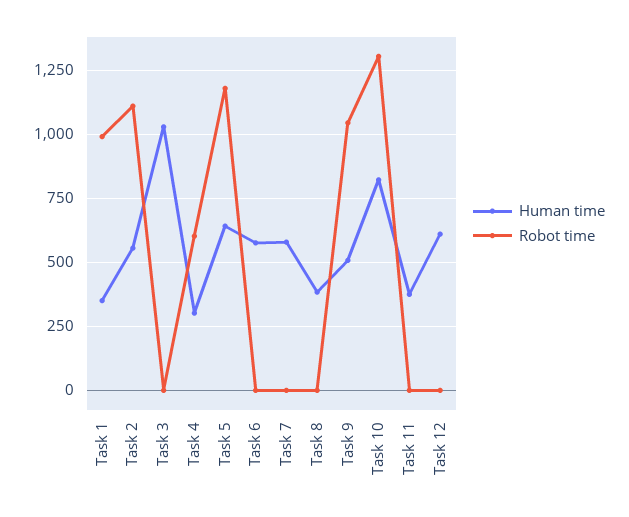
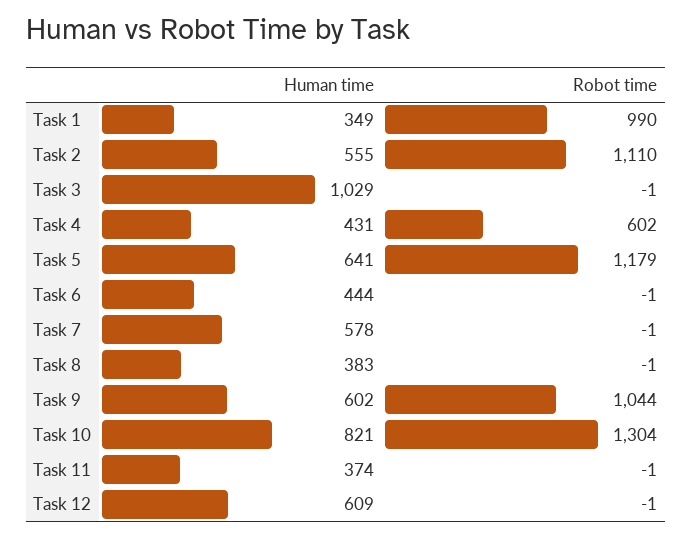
  {
    "Human time": {
      "Task 1": 349,
      "Task 2": 555,
      "Task 3": 1029,
-     "Task 4": 300,
+     "Task 4": 431,
      "Task 5": 641,
-     "Task 6": 575,
+     "Task 6": 444,
      "Task 7": 578,
      "Task 8": 383,
-     "Task 9": 500,
+     "Task 9": 602,
      "Task 10": 821,
      "Task 11": 374,
      "Task 12": 609
    },
    "Robot time": {
      "Task 1": 990,
      "Task 2": 1110,
      "Task 3": -1,
      "Task 4": 602,
      "Task 5": 1179,
      "Task 6": -1,
      "Task 7": -1,
      "Task 8": -1,
      "Task 9": 1044,
      "Task 10": 1304,
      "Task 11": -1,
      "Task 12": -1
    }
  }

